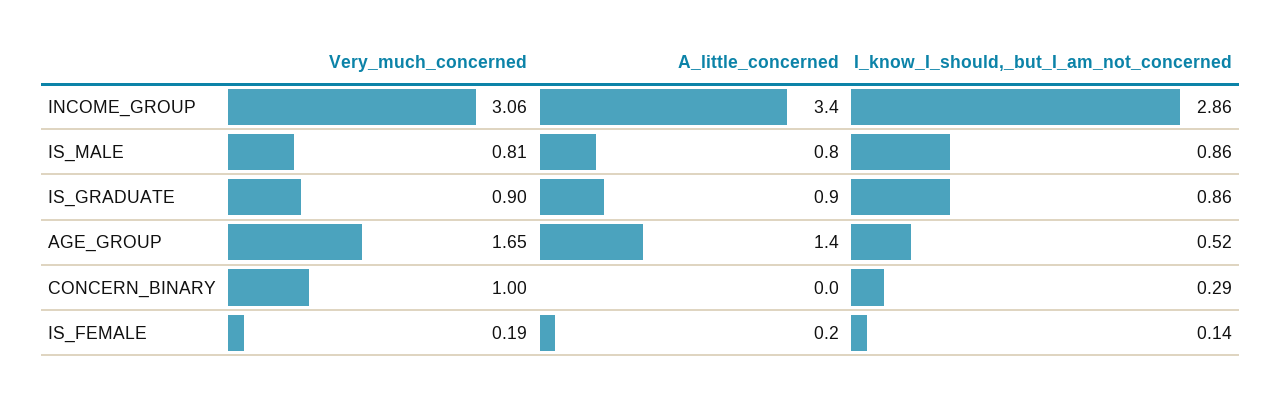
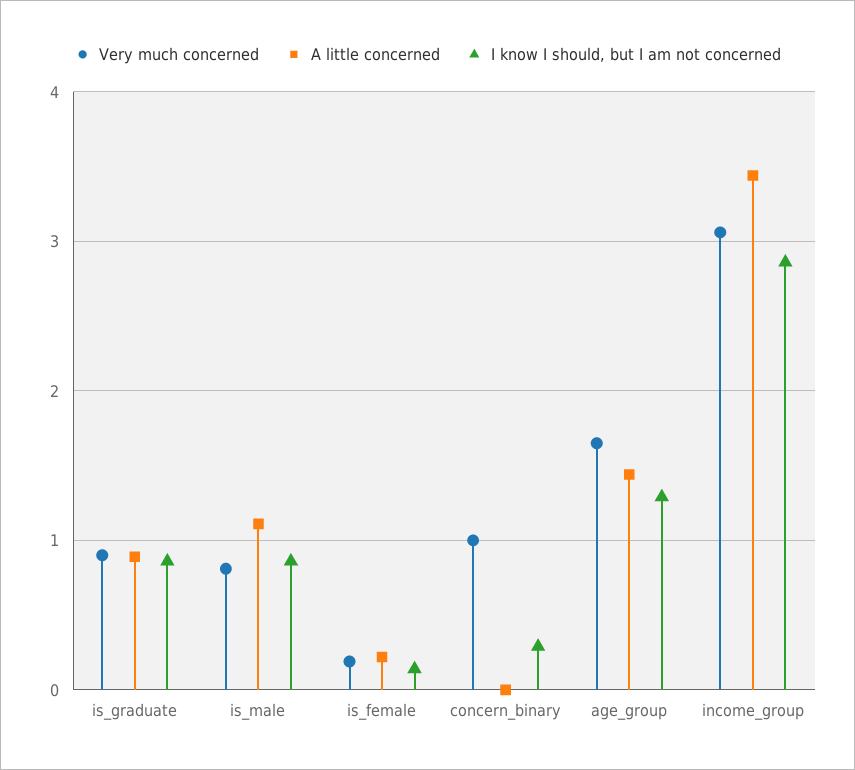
  {
    "Very_much_concerned": {
      "INCOME_GROUP": 3.06,
      "IS_MALE": 0.81,
      "IS_GRADUATE": 0.9,
      "AGE_GROUP": 1.65,
      "CONCERN_BINARY": 1,
      "IS_FEMALE": 0.19
    },
    "A_little_concerned": {
      "INCOME_GROUP": 3.4,
-     "IS_MALE": 0.8,
+     "IS_MALE": 1.1,
      "IS_GRADUATE": 0.9,
      "AGE_GROUP": 1.4,
      "CONCERN_BINARY": 0,
      "IS_FEMALE": 0.2
    },
    "I_know_I_should,_but_I_am_not_concerned": {
      "INCOME_GROUP": 2.86,
      "IS_MALE": 0.86,
      "IS_GRADUATE": 0.86,
-     "AGE_GROUP": 0.52,
+     "AGE_GROUP": 1.3,
      "CONCERN_BINARY": 0.29,
      "IS_FEMALE": 0.14
    }
  }

